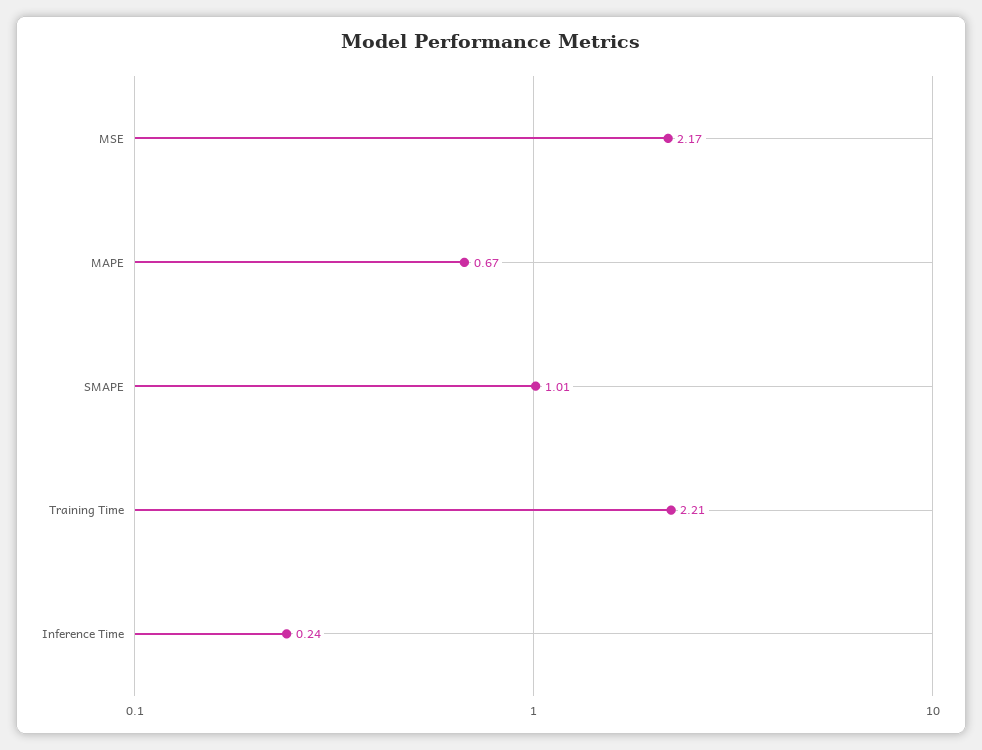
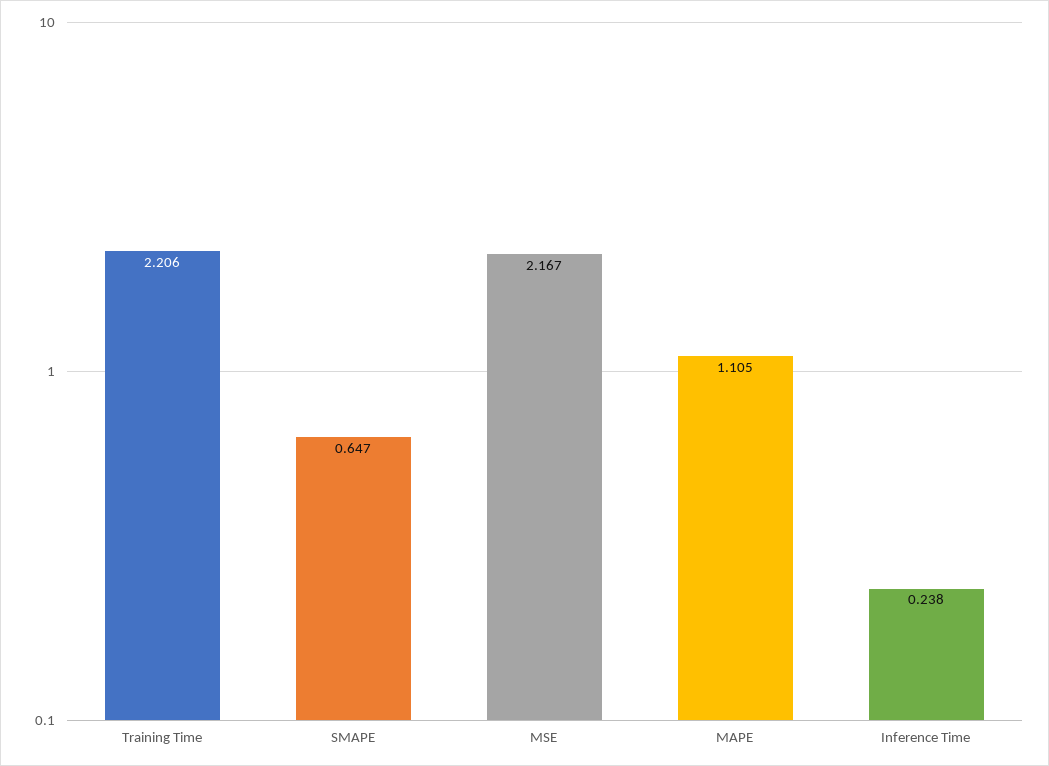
  {
    "MSE": 2.167,
-   "MAPE": 0.67,
+   "MAPE": 1.105,
-   "SMAPE": 1.01,
+   "SMAPE": 0.647,
    "Training Time": 2.206,
    "Inference Time": 0.238
  }

